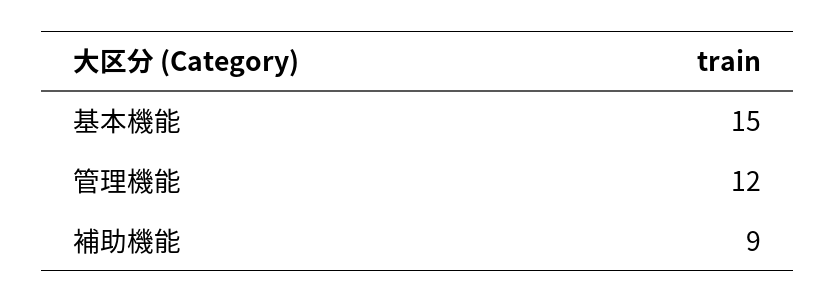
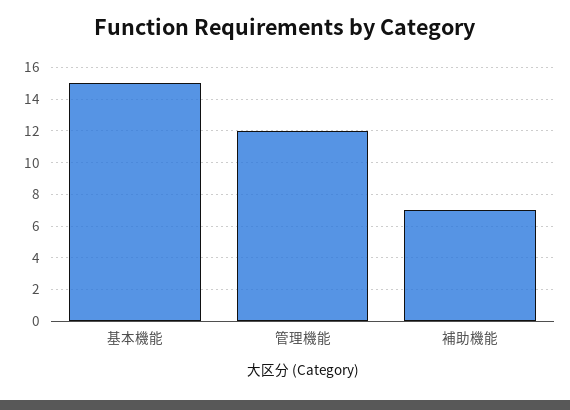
  {
    "基本機能": 15,
    "管理機能": 12,
-   "補助機能": 9
+   "補助機能": 7
  }

